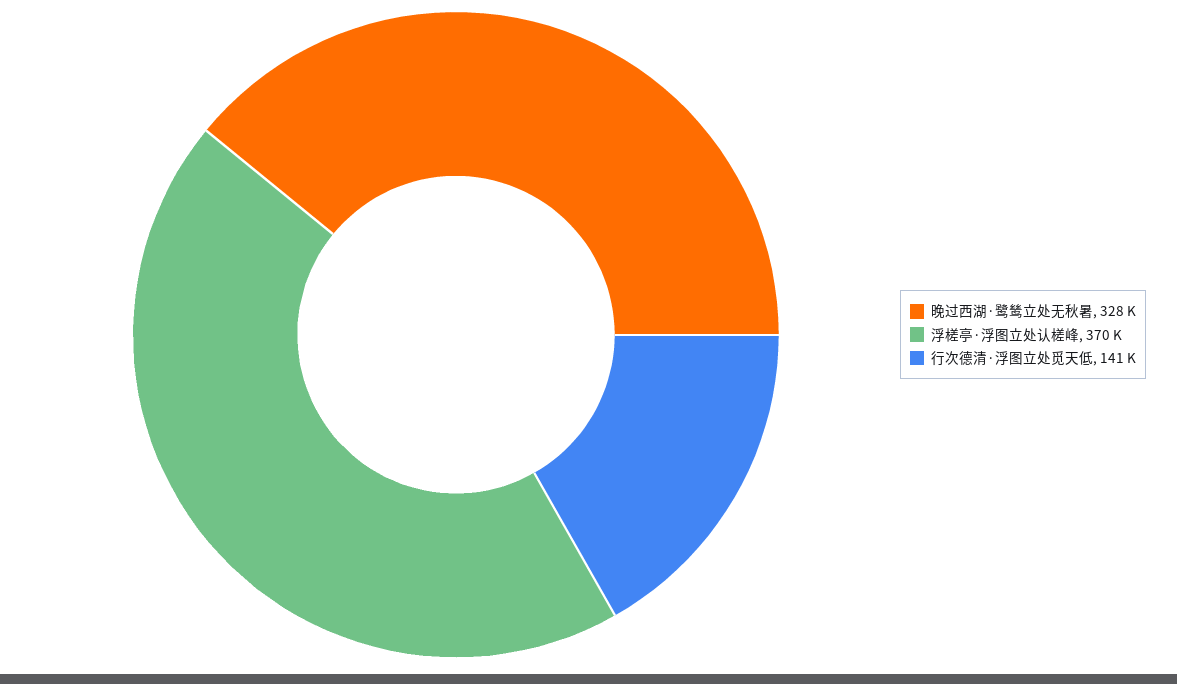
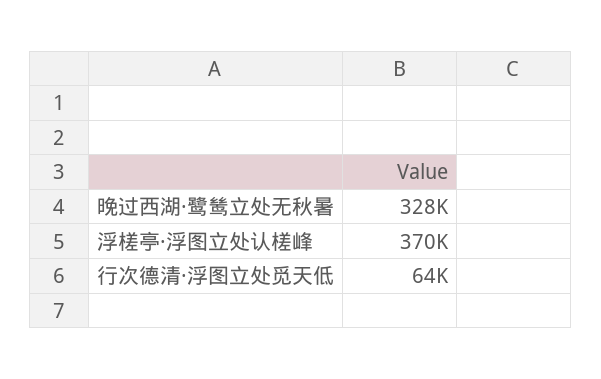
  {
    "晚过西湖·鹭鸶立处无秋暑": 328000,
    "浮槎亭·浮图立处认槎峰": 370000,
-   "行次德清·浮图立处觅天低": 141000
+   "行次德清·浮图立处觅天低": 64000
  }

